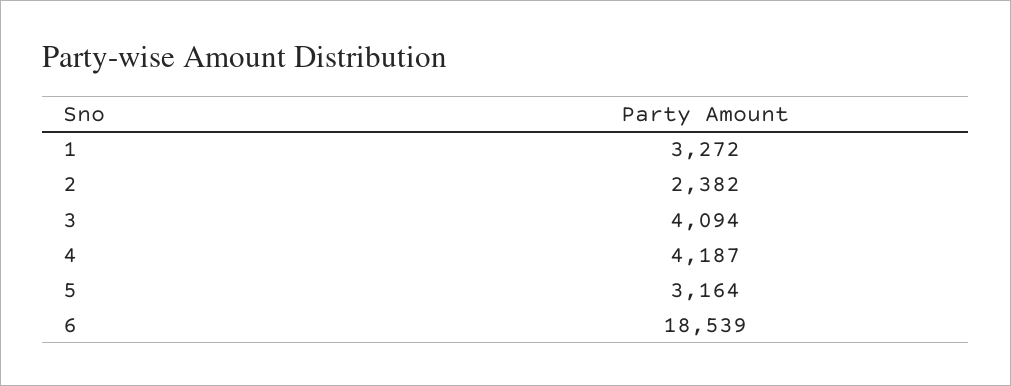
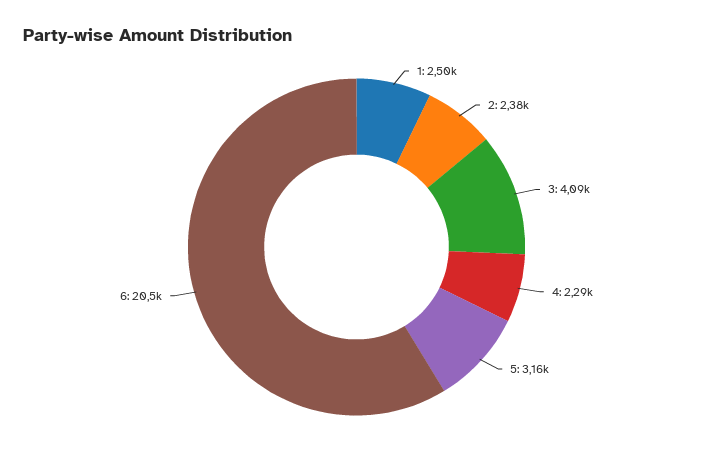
  {
-   "1": 3272,
+   "1": 2500,
    "2": 2382,
    "3": 4094,
-   "4": 4187,
+   "4": 2290,
    "5": 3164,
-   "6": 18539
+   "6": 20500
  }

